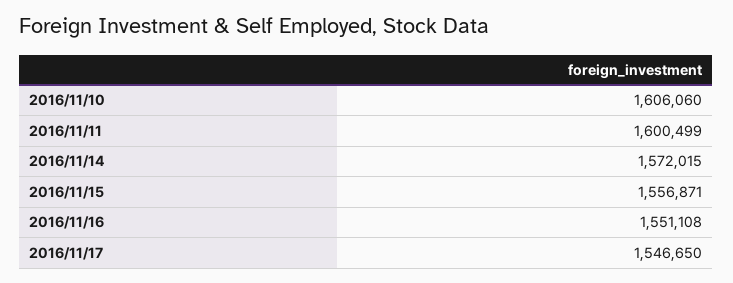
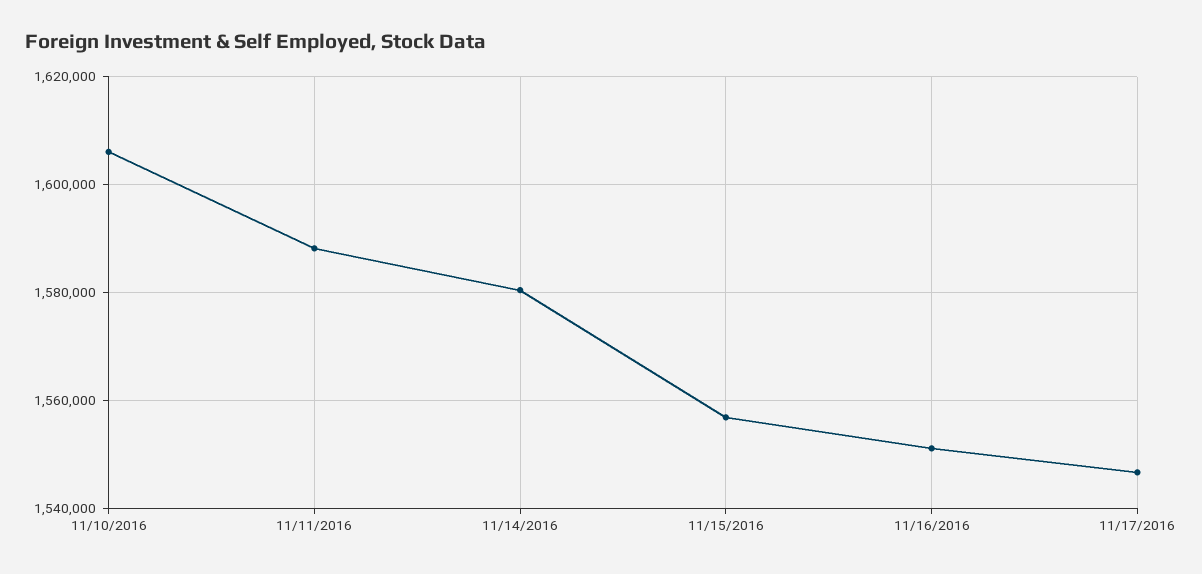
  {
    "2016/11/10": 1606060,
-   "2016/11/11": 1600499,
+   "2016/11/11": 1588000,
-   "2016/11/14": 1572015,
+   "2016/11/14": 1580000,
    "2016/11/15": 1556871,
    "2016/11/16": 1551108,
    "2016/11/17": 1546650
  }

